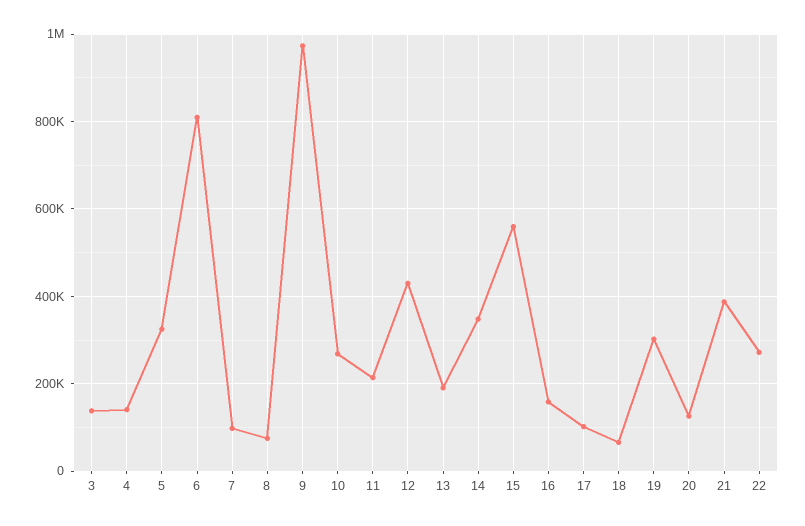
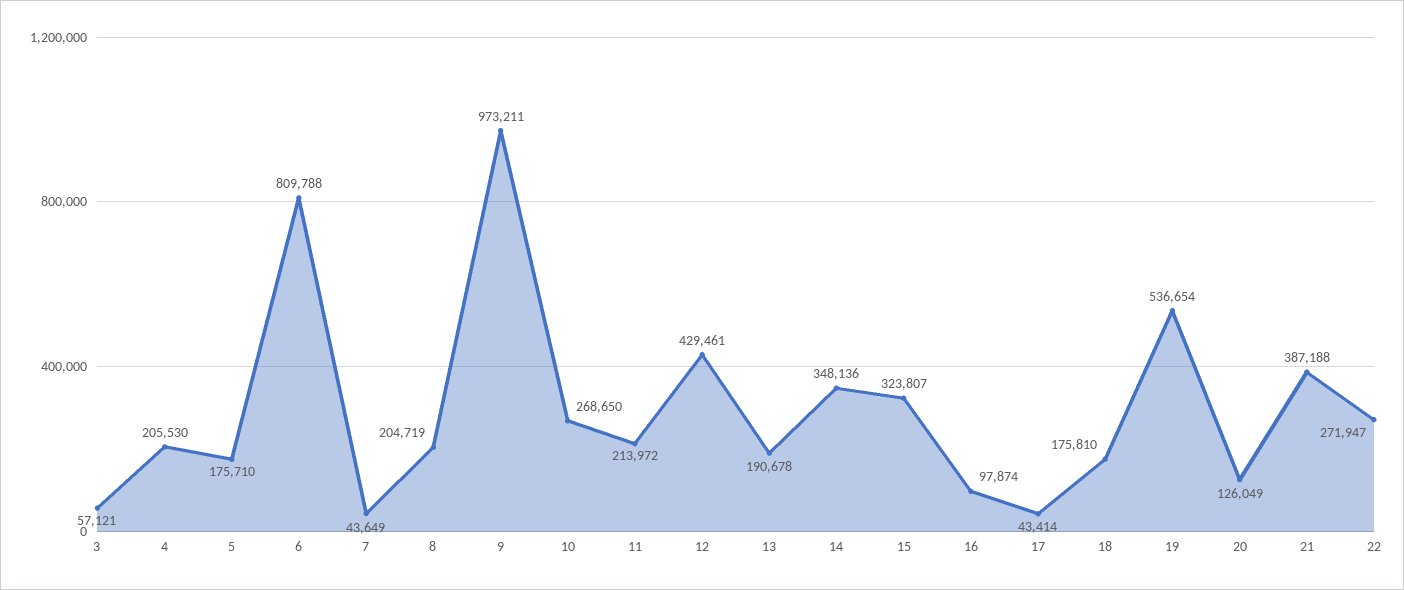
  {
-   "3": 140000,
+   "3": 57121,
-   "4": 140000,
+   "4": 205530,
-   "5": 320000,
+   "5": 175710,
    "6": 809788,
-   "7": 100000,
+   "7": 43649,
-   "8": 80000,
+   "8": 204719,
    "9": 973211,
    "10": 268650,
    "11": 213972,
    "12": 429461,
    "13": 190678,
    "14": 348136,
-   "15": 560000,
+   "15": 323807,
-   "16": 160000,
+   "16": 97874,
-   "17": 100000,
+   "17": 43414,
-   "18": 60000,
+   "18": 175810,
-   "19": 300000,
+   "19": 536654,
    "20": 126049,
    "21": 387188,
    "22": 271947
  }

